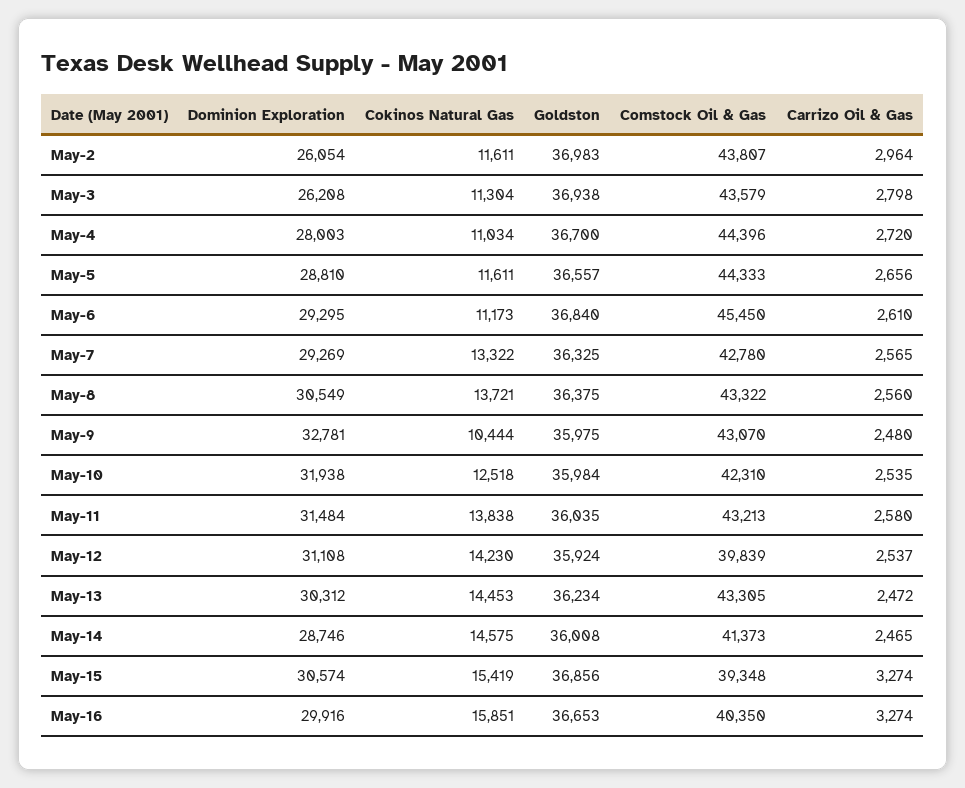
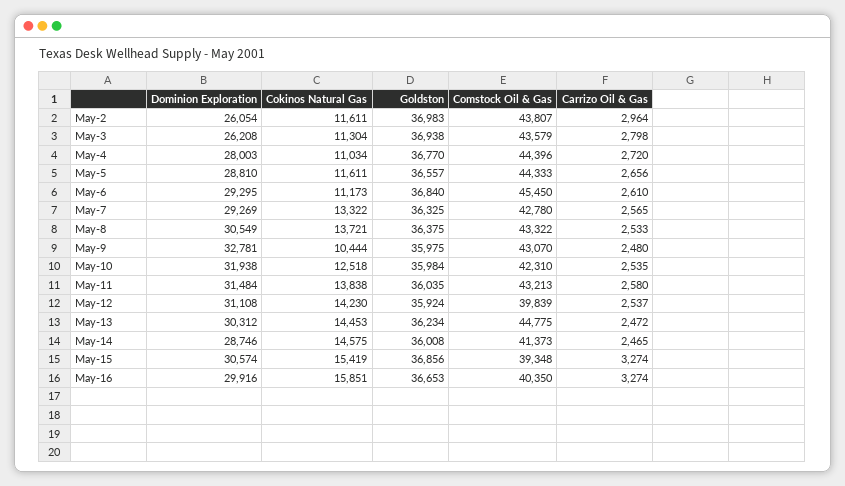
  {
    "Dominion Exploration": {
      "May-2": 26054,
      "May-3": 26208,
      "May-4": 28003,
      "May-5": 28810,
      "May-6": 29295,
      "May-7": 29269,
      "May-8": 30549,
      "May-9": 32781,
      "May-10": 31938,
      "May-11": 31484,
      "May-12": 31108,
      "May-13": 30312,
      "May-14": 28746,
      "May-15": 30574,
      "May-16": 29916
    },
    "Cokinos Natural Gas": {
      "May-2": 11611,
      "May-3": 11304,
      "May-4": 11034,
      "May-5": 11611,
      "May-6": 11173,
      "May-7": 13322,
      "May-8": 13721,
      "May-9": 10444,
      "May-10": 12518,
      "May-11": 13838,
      "May-12": 14230,
      "May-13": 14453,
      "May-14": 14575,
      "May-15": 15419,
      "May-16": 15851
    },
    "Goldston": {
      "May-2": 36983,
      "May-3": 36938,
-     "May-4": 36700,
+     "May-4": 36770,
      "May-5": 36557,
      "May-6": 36840,
      "May-7": 36325,
      "May-8": 36375,
      "May-9": 35975,
      "May-10": 35984,
      "May-11": 36035,
      "May-12": 35924,
      "May-13": 36234,
      "May-14": 36008,
      "May-15": 36856,
      "May-16": 36653
    },
    "Comstock Oil & Gas": {
      "May-2": 43807,
      "May-3": 43579,
      "May-4": 44396,
      "May-5": 44333,
      "May-6": 45450,
      "May-7": 42780,
      "May-8": 43322,
      "May-9": 43070,
      "May-10": 42310,
      "May-11": 43213,
      "May-12": 39839,
-     "May-13": 43305,
+     "May-13": 44775,
      "May-14": 41373,
      "May-15": 39348,
      "May-16": 40350
    },
    "Carrizo Oil & Gas": {
      "May-2": 2964,
      "May-3": 2798,
      "May-4": 2720,
      "May-5": 2656,
      "May-6": 2610,
      "May-7": 2565,
-     "May-8": 2560,
+     "May-8": 2533,
      "May-9": 2480,
      "May-10": 2535,
      "May-11": 2580,
      "May-12": 2537,
      "May-13": 2472,
      "May-14": 2465,
      "May-15": 3274,
      "May-16": 3274
    }
  }

